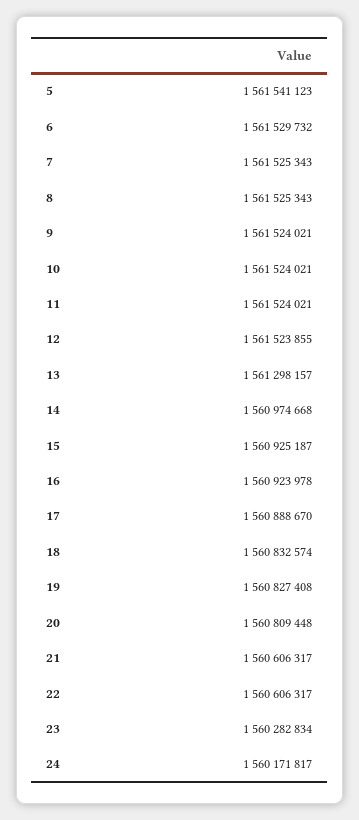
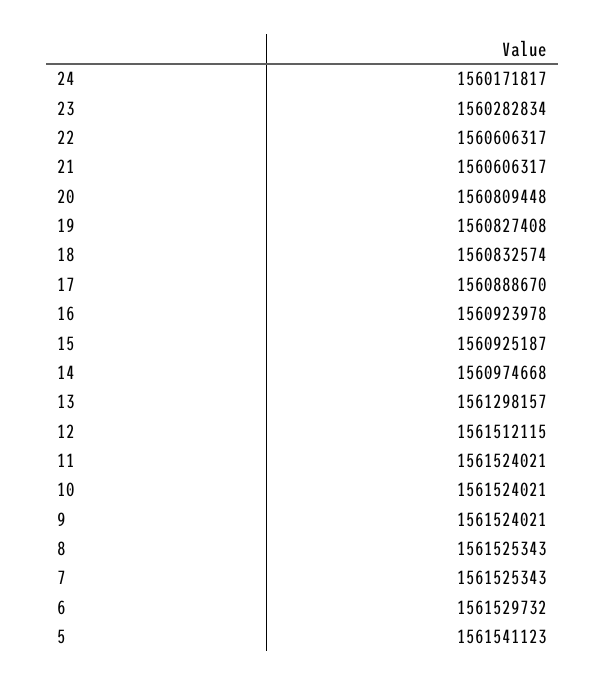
  {
    "5": 1561541123,
    "6": 1561529732,
    "7": 1561525343,
    "8": 1561525343,
    "9": 1561524021,
    "10": 1561524021,
    "11": 1561524021,
-   "12": 1561523855,
+   "12": 1561512115,
    "13": 1561298157,
    "14": 1560974668,
    "15": 1560925187,
    "16": 1560923978,
    "17": 1560888670,
    "18": 1560832574,
    "19": 1560827408,
    "20": 1560809448,
    "21": 1560606317,
    "22": 1560606317,
    "23": 1560282834,
    "24": 1560171817
  }

